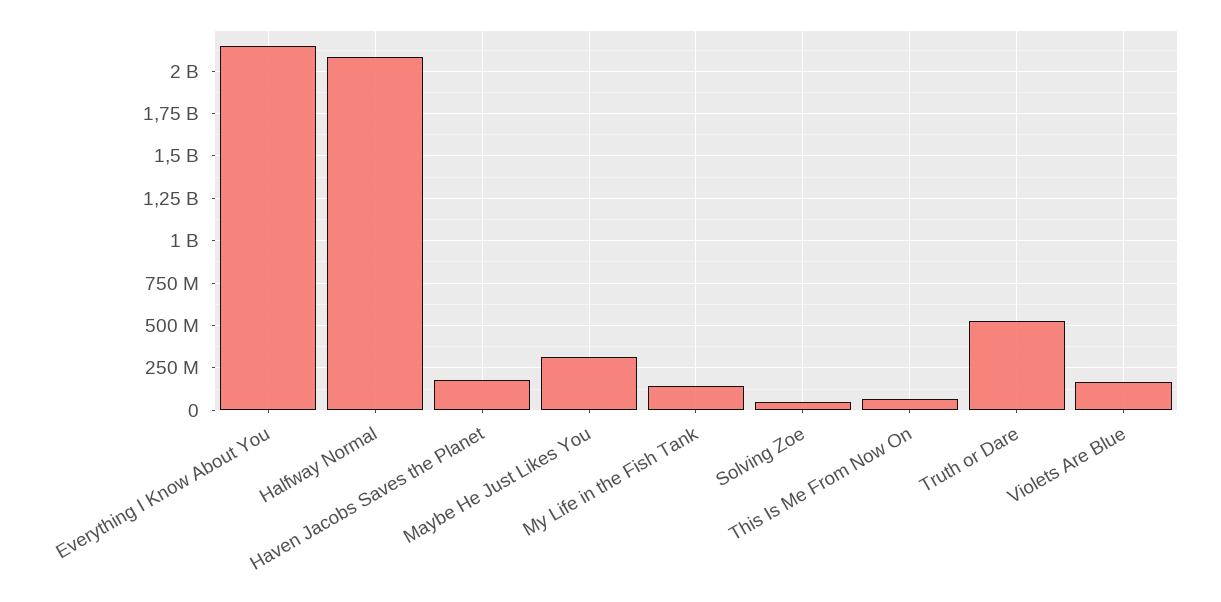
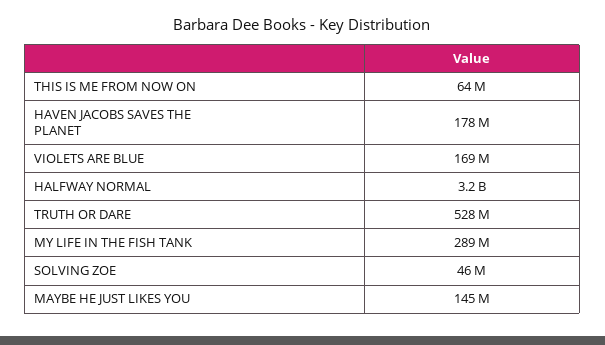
  {
-   "Everything I Know About You": 2150000000,
-   "Halfway Normal": 2100000000,
+   "Halfway Normal": 3200000000,
    "Haven Jacobs Saves the Planet": 178000000,
-   "Maybe He Just Likes You": 300000000,
+   "Maybe He Just Likes You": 145000000,
-   "My Life in the Fish Tank": 150000000,
+   "My Life in the Fish Tank": 289000000,
    "Solving Zoe": 46000000,
    "This Is Me From Now On": 64000000,
    "Truth or Dare": 528000000,
    "Violets Are Blue": 169000000
  }

